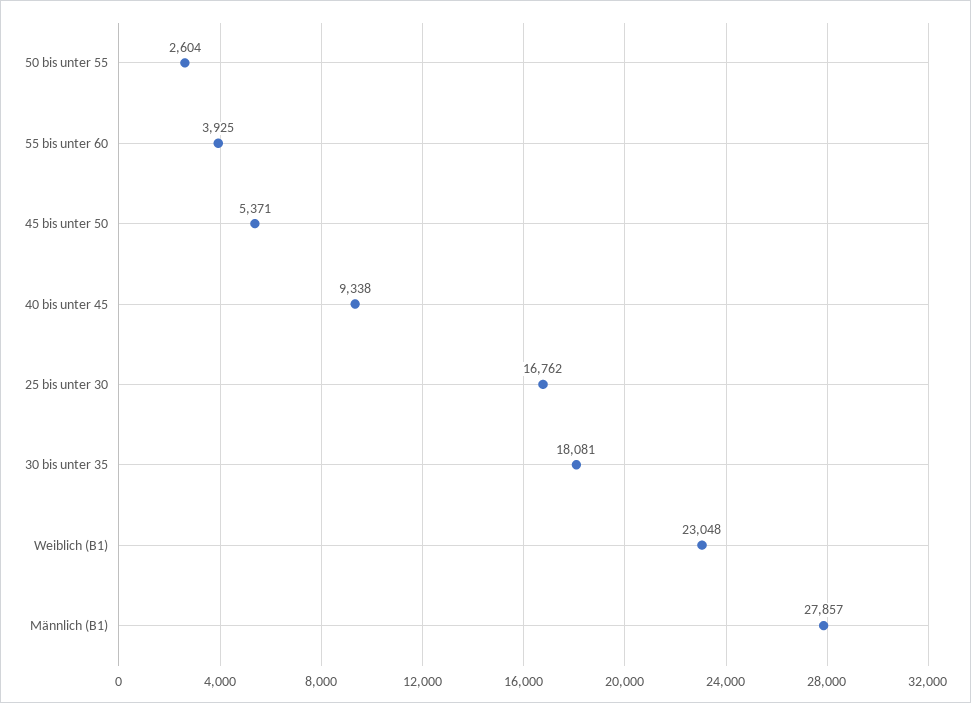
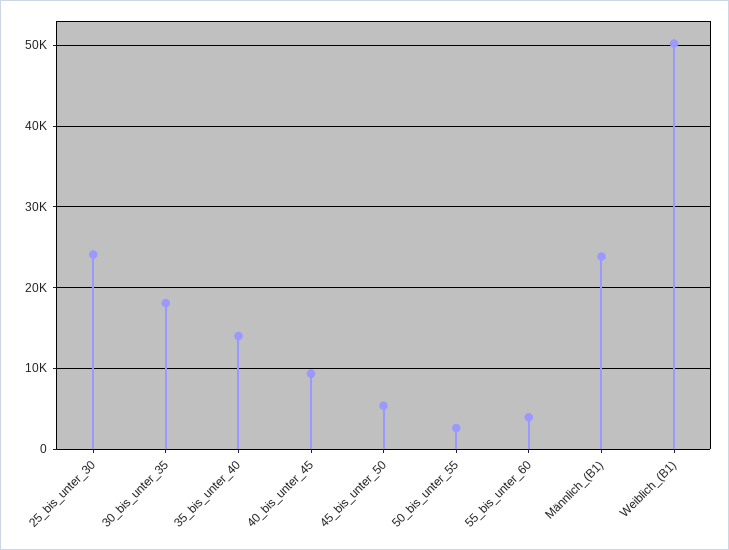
  {
    "50 bis unter 55": 2604,
    "55 bis unter 60": 3925,
    "45 bis unter 50": 5371,
    "40 bis unter 45": 9338,
-   "25 bis unter 30": 16762,
+   "25 bis unter 30": 24000,
    "30 bis unter 35": 18081,
-   "Weiblich (B1)": 23048,
+   "Weiblich (B1)": 50000,
-   "Männlich (B1)": 27857
+   "Männlich (B1)": 24000,
+   "35_bis_unter_40": 14000
  }

